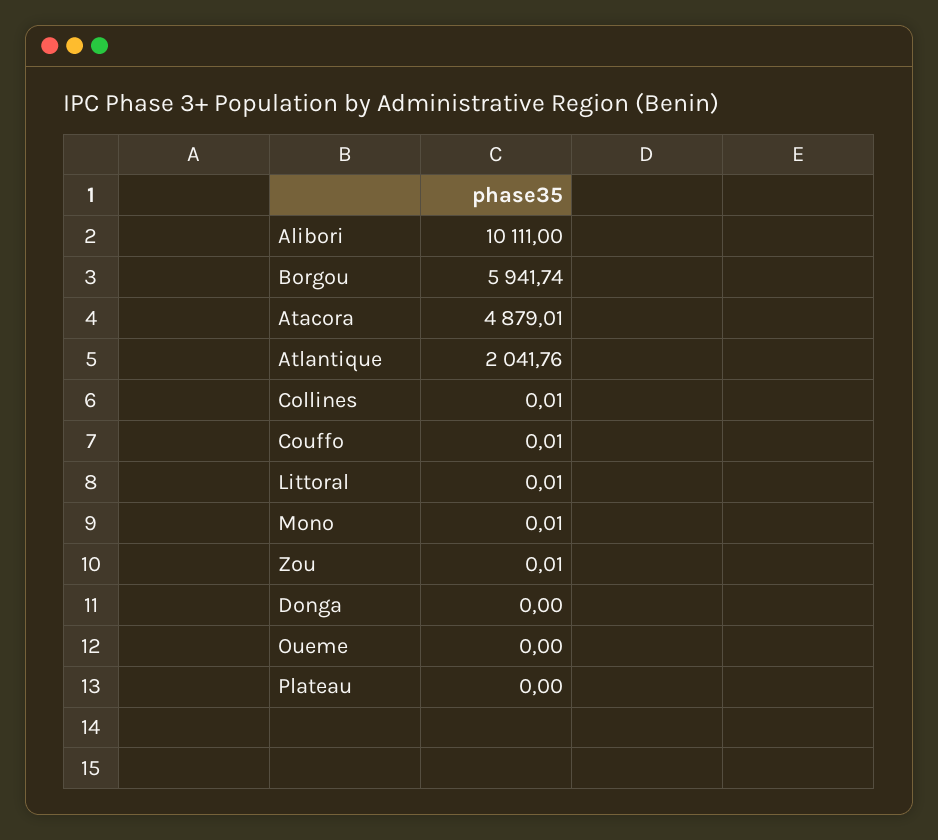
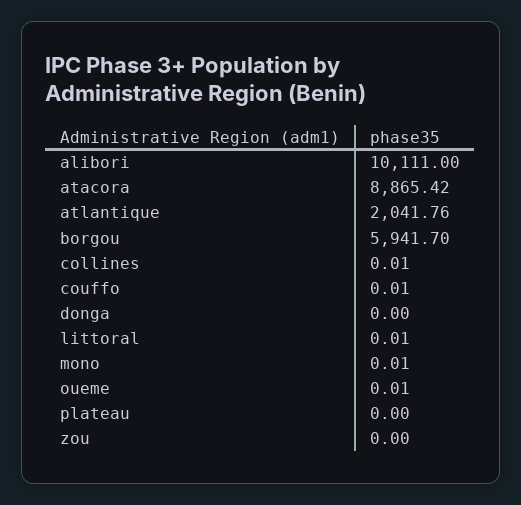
  {
    "Alibori": 10111,
-   "Borgou": 5941.74,
+   "Borgou": 5941.7,
-   "Atacora": 4879.01,
+   "Atacora": 8865.42,
    "Atlantique": 2041.76,
    "Collines": 0.01,
    "Couffo": 0.01,
    "Littoral": 0.01,
    "Mono": 0.01,
-   "Zou": 0.01,
+   "Zou": 0,
    "Donga": 0,
-   "Oueme": 0,
+   "Oueme": 0.01,
    "Plateau": 0
  }

